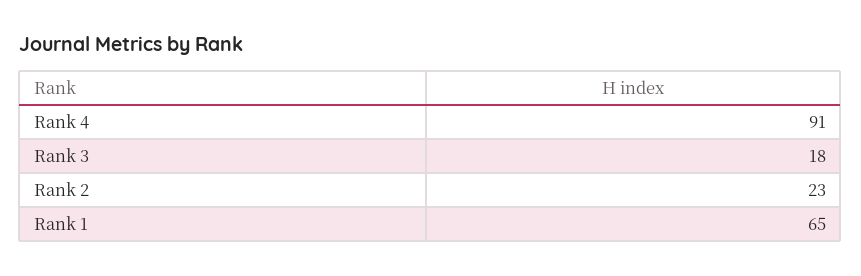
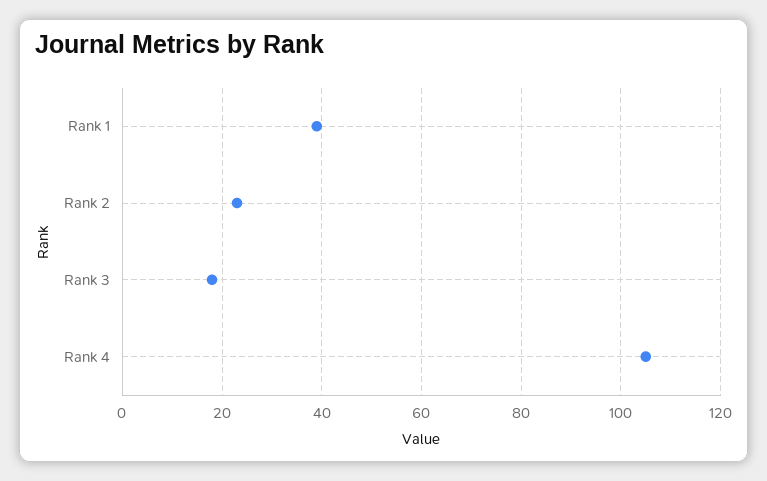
  {
-   "Rank 4": 91,
+   "Rank 4": 105,
    "Rank 3": 18,
    "Rank 2": 23,
-   "Rank 1": 65
+   "Rank 1": 40
  }

